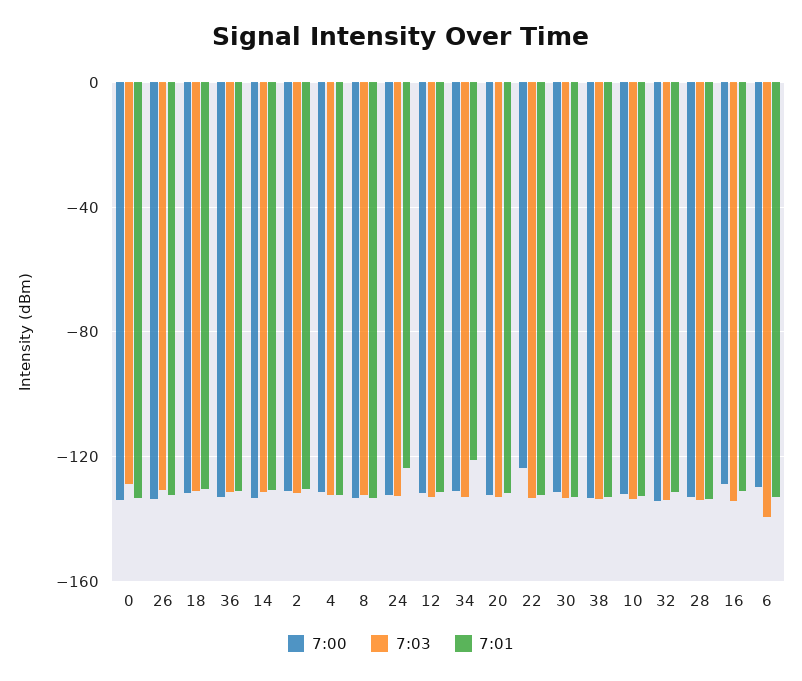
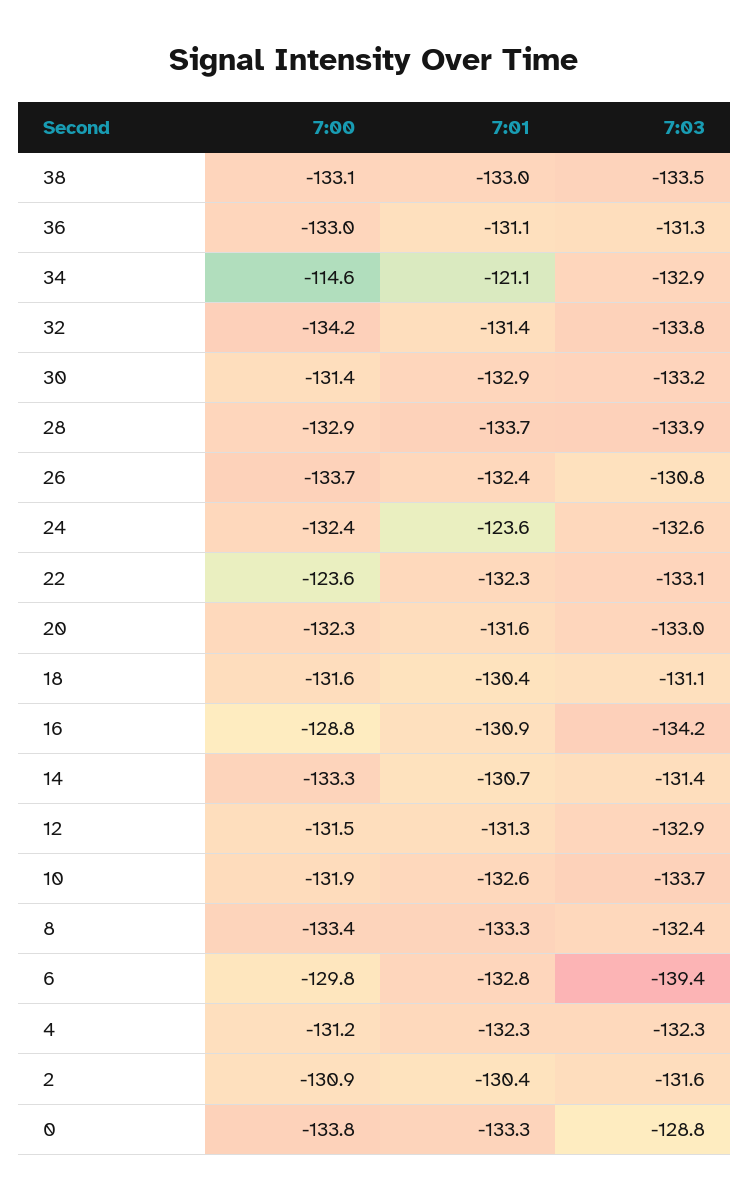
  {
    "7:00": {
      "0": -133.8,
      "26": -133.7,
      "18": -131.6,
      "36": -133,
      "14": -133.3,
      "2": -130.9,
      "4": -131.2,
      "8": -133.4,
      "24": -132.4,
      "12": -131.5,
-     "34": -130,
+     "34": -114.6,
      "20": -132.3,
      "22": -123.6,
      "30": -131.4,
      "38": -133.1,
      "10": -131.9,
      "32": -134.2,
      "28": -132.9,
      "16": -128.8,
      "6": -129.8
    },
    "7:03": {
      "0": -128.8,
      "26": -130.8,
      "18": -131.1,
      "36": -131.3,
      "14": -131.4,
      "2": -131.6,
      "4": -132.3,
      "8": -132.4,
      "24": -132.6,
      "12": -132.9,
      "34": -132.9,
      "20": -133,
      "22": -133.1,
      "30": -133.2,
      "38": -133.5,
      "10": -133.7,
      "32": -133.8,
      "28": -133.9,
      "16": -134.2,
      "6": -139.4
    },
    "7:01": {
      "0": -133.3,
      "26": -132.4,
      "18": -130.4,
      "36": -131.1,
      "14": -130.7,
      "2": -130.4,
      "4": -132.3,
      "8": -133.3,
      "24": -123.6,
      "12": -131.3,
      "34": -121.1,
      "20": -131.6,
      "22": -132.3,
      "30": -132.9,
      "38": -133,
      "10": -132.6,
      "32": -131.4,
      "28": -133.7,
      "16": -130.9,
      "6": -132.8
    }
  }

